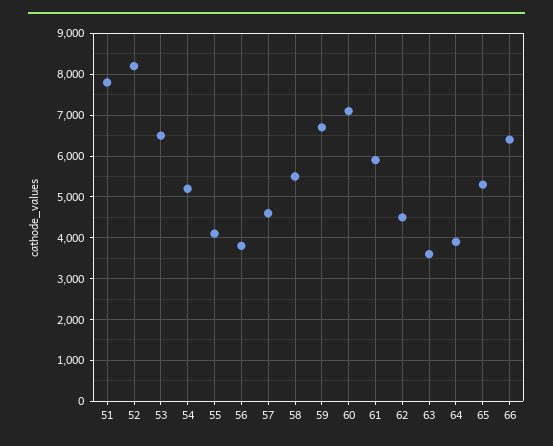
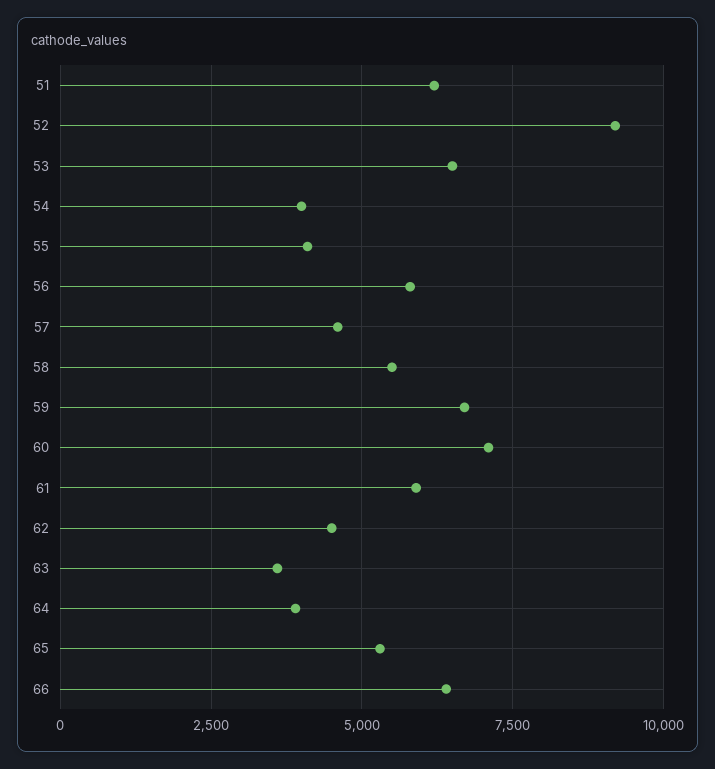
  {
-   "51": 7800,
+   "51": 6250,
-   "52": 8200,
+   "52": 9250,
    "53": 6600,
-   "54": 5200,
+   "54": 4000,
    "55": 4200,
-   "56": 3800,
+   "56": 5750,
    "57": 4600,
    "58": 5600,
    "59": 6800,
    "60": 7200,
    "61": 6000,
    "62": 4600,
    "63": 3600,
    "64": 4000,
    "65": 5400,
    "66": 6400
  }

